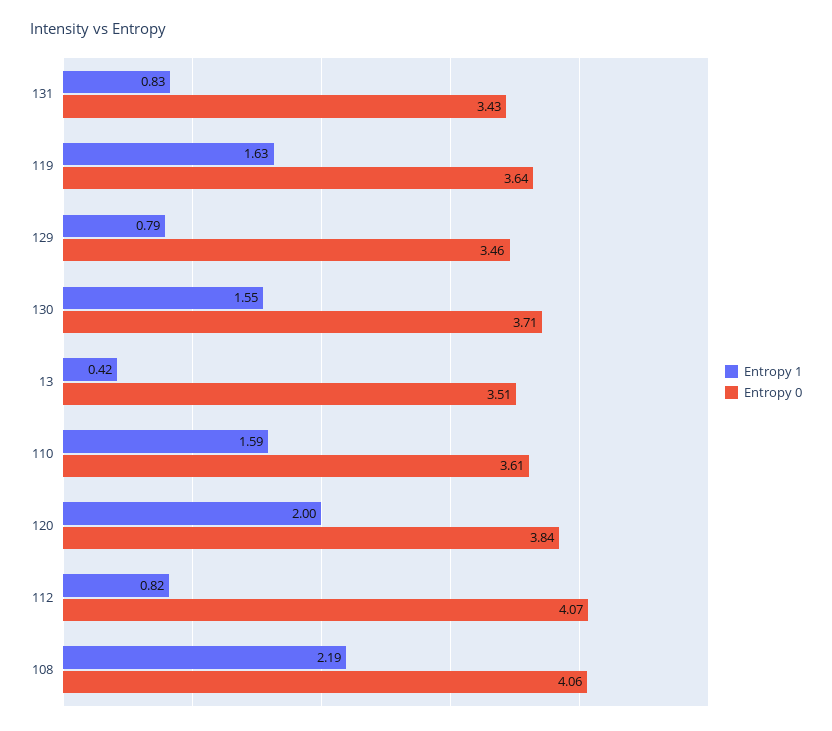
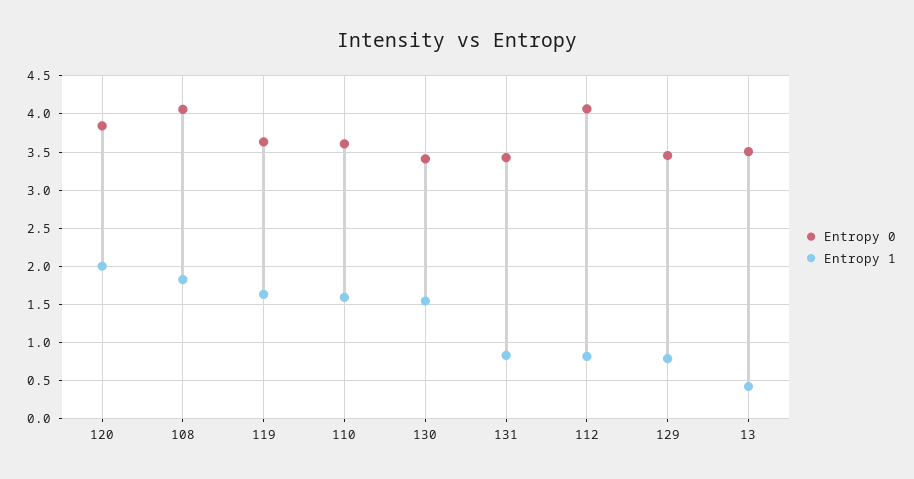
  {
    "Entropy 1": {
      "131": 0.83,
      "119": 1.63,
      "129": 0.79,
      "130": 1.55,
      "13": 0.42,
      "110": 1.59,
      "120": 2,
      "112": 0.82,
-     "108": 2.19
+     "108": 1.8
    },
    "Entropy 0": {
      "131": 3.43,
      "119": 3.64,
      "129": 3.46,
-     "130": 3.71,
+     "130": 3.4,
      "13": 3.51,
      "110": 3.61,
      "120": 3.84,
      "112": 4.07,
      "108": 4.06
    }
  }

